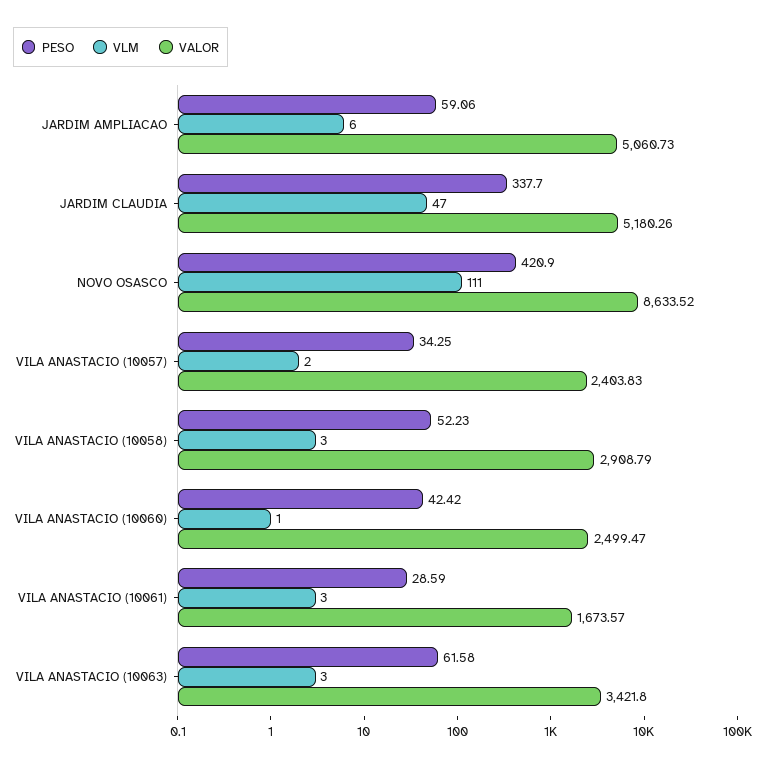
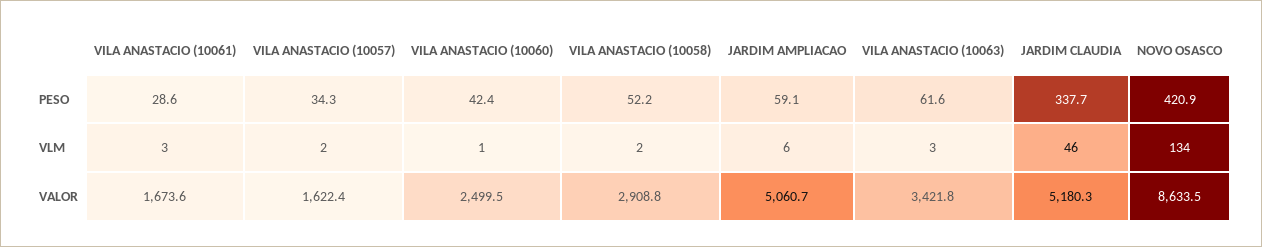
  {
    "PESO": {
      "JARDIM AMPLIACAO": 59.06,
      "JARDIM CLAUDIA": 337.7,
      "NOVO OSASCO": 420.9,
      "VILA ANASTACIO (10057)": 34.25,
      "VILA ANASTACIO (10058)": 52.23,
      "VILA ANASTACIO (10060)": 42.42,
      "VILA ANASTACIO (10061)": 28.59,
      "VILA ANASTACIO (10063)": 61.58
    },
    "VLM": {
      "JARDIM AMPLIACAO": 6,
-     "JARDIM CLAUDIA": 47,
+     "JARDIM CLAUDIA": 46,
-     "NOVO OSASCO": 111,
+     "NOVO OSASCO": 134,
      "VILA ANASTACIO (10057)": 2,
-     "VILA ANASTACIO (10058)": 3,
+     "VILA ANASTACIO (10058)": 2,
      "VILA ANASTACIO (10060)": 1,
      "VILA ANASTACIO (10061)": 3,
      "VILA ANASTACIO (10063)": 3
    },
    "VALOR": {
      "JARDIM AMPLIACAO": 5060.73,
      "JARDIM CLAUDIA": 5180.26,
      "NOVO OSASCO": 8633.52,
-     "VILA ANASTACIO (10057)": 2403.83,
+     "VILA ANASTACIO (10057)": 1622.4,
      "VILA ANASTACIO (10058)": 2908.79,
      "VILA ANASTACIO (10060)": 2499.47,
      "VILA ANASTACIO (10061)": 1673.57,
      "VILA ANASTACIO (10063)": 3421.8
    }
  }

